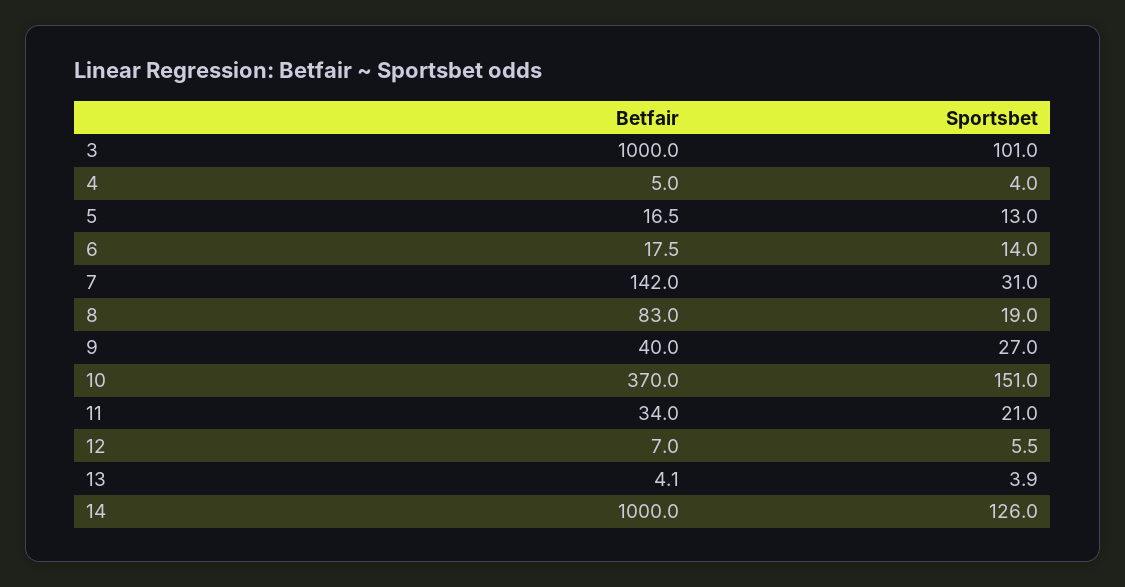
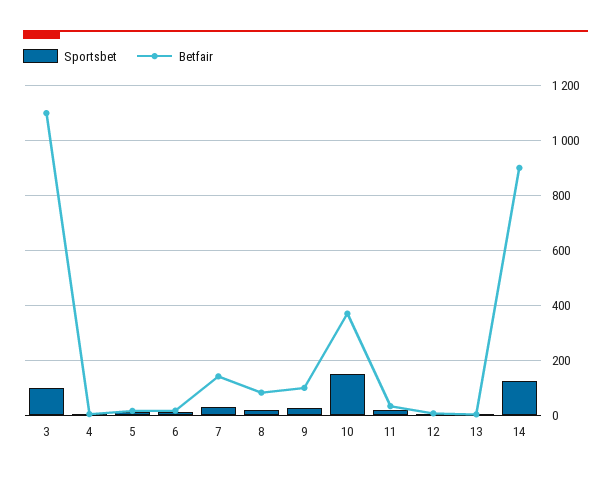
  {
    "Betfair": {
-     "3": 1000,
+     "3": 1100,
      "4": 5,
      "5": 16.5,
      "6": 17.5,
      "7": 142,
      "8": 83,
-     "9": 40,
+     "9": 100,
      "10": 370,
      "11": 34,
      "12": 7,
      "13": 4.1,
-     "14": 1000
+     "14": 900
    },
    "Sportsbet": {
      "3": 101,
      "4": 4,
      "5": 13,
      "6": 14,
      "7": 31,
      "8": 19,
      "9": 27,
      "10": 151,
      "11": 21,
      "12": 5.5,
      "13": 3.9,
      "14": 126
    }
  }

